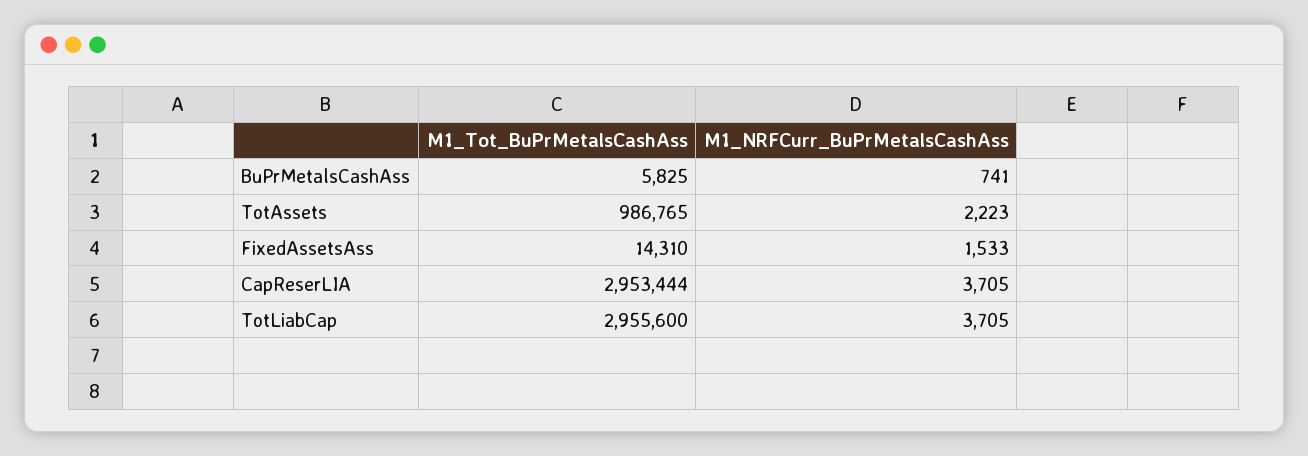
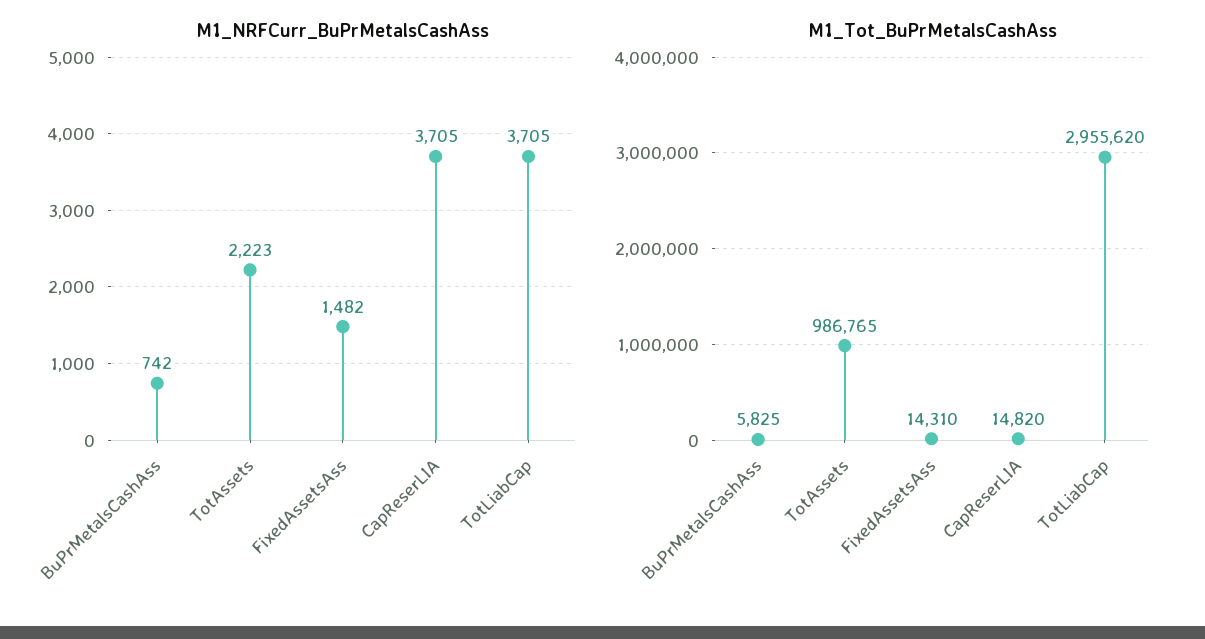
  {
    "M1_Tot_BuPrMetalsCashAss": {
      "BuPrMetalsCashAss": 5825,
      "TotAssets": 986765,
      "FixedAssetsAss": 14310,
-     "CapReserLIA": 2953444,
+     "CapReserLIA": 14820,
-     "TotLiabCap": 2955600
+     "TotLiabCap": 2955620
    },
    "M1_NRFCurr_BuPrMetalsCashAss": {
-     "BuPrMetalsCashAss": 741,
+     "BuPrMetalsCashAss": 742,
      "TotAssets": 2223,
-     "FixedAssetsAss": 1533,
+     "FixedAssetsAss": 1482,
      "CapReserLIA": 3705,
      "TotLiabCap": 3705
    }
  }

